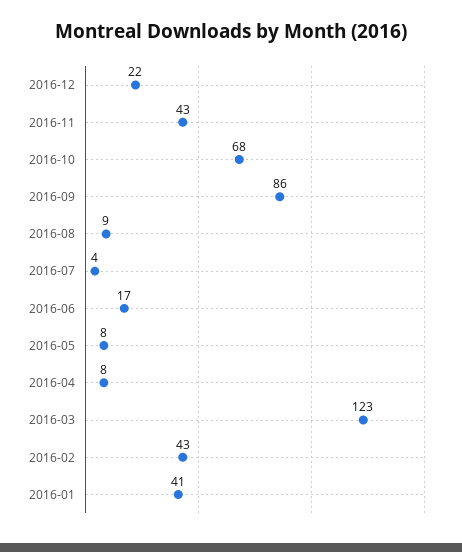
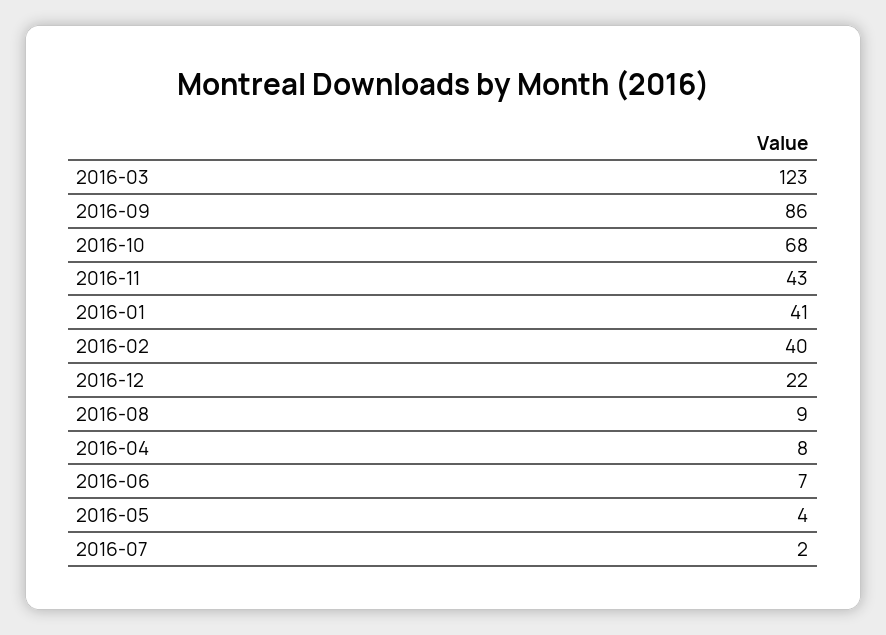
  {
    "2016-12": 22,
    "2016-11": 43,
    "2016-10": 68,
    "2016-09": 86,
    "2016-08": 9,
-   "2016-07": 4,
+   "2016-07": 2,
-   "2016-06": 17,
+   "2016-06": 7,
-   "2016-05": 8,
+   "2016-05": 4,
    "2016-04": 8,
    "2016-03": 123,
-   "2016-02": 43,
+   "2016-02": 40,
    "2016-01": 41
  }

